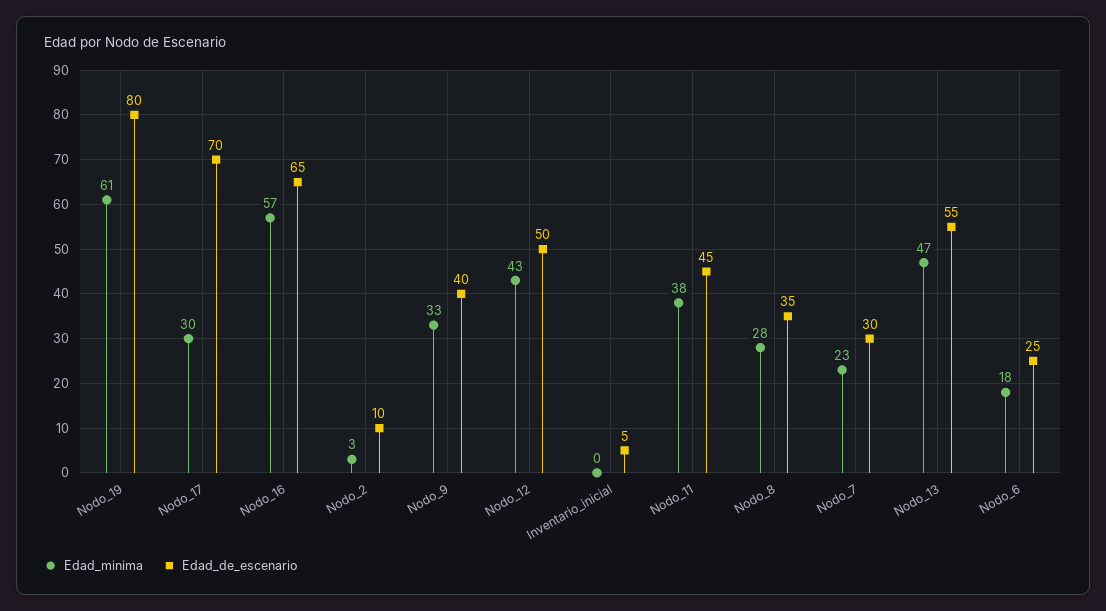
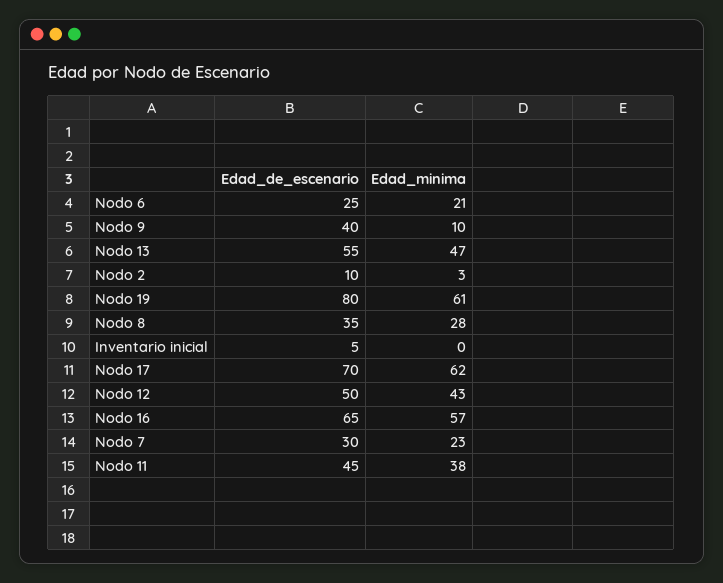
  {
    "Edad_minima": {
      "Nodo_19": 61,
-     "Nodo_17": 30,
+     "Nodo_17": 62,
      "Nodo_16": 57,
      "Nodo_2": 3,
-     "Nodo_9": 33,
+     "Nodo_9": 10,
      "Nodo_12": 43,
      "Inventario_inicial": 0,
      "Nodo_11": 38,
      "Nodo_8": 28,
      "Nodo_7": 23,
      "Nodo_13": 47,
-     "Nodo_6": 18
+     "Nodo_6": 21
    },
    "Edad_de_escenario": {
      "Nodo_19": 80,
      "Nodo_17": 70,
      "Nodo_16": 65,
      "Nodo_2": 10,
      "Nodo_9": 40,
      "Nodo_12": 50,
      "Inventario_inicial": 5,
      "Nodo_11": 45,
      "Nodo_8": 35,
      "Nodo_7": 30,
      "Nodo_13": 55,
      "Nodo_6": 25
    }
  }

